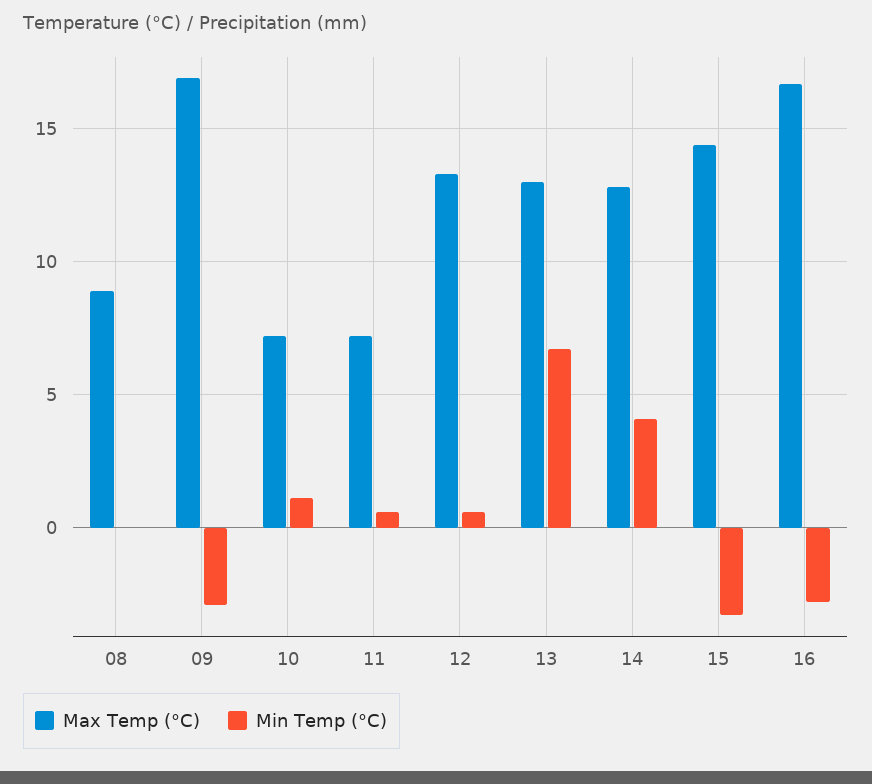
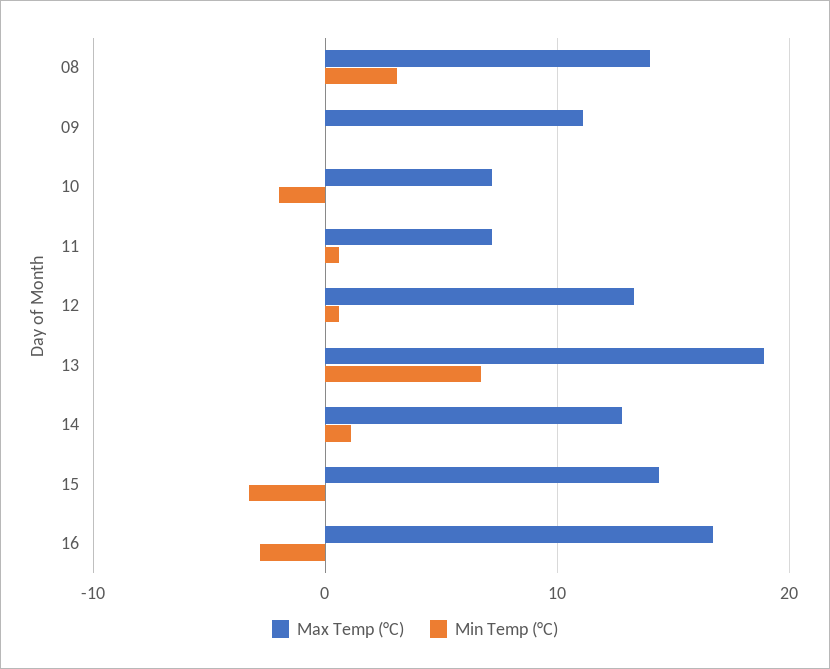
  {
    "Max Temp (°C)": {
-     "08": 9,
+     "08": 14,
-     "09": 17,
+     "09": 11,
      "10": 7,
      "11": 7,
      "12": 13.5,
-     "13": 13,
+     "13": 19,
      "14": 13,
      "15": 14.5,
      "16": 16.5
    },
    "Min Temp (°C)": {
-     "08": 0,
+     "08": 3,
-     "09": -3,
+     "09": 0,
-     "10": 1,
+     "10": -2,
      "11": 0.5,
      "12": 0.5,
      "13": 6.5,
-     "14": 4,
+     "14": 1,
      "15": -3.5,
      "16": -3
    }
  }

